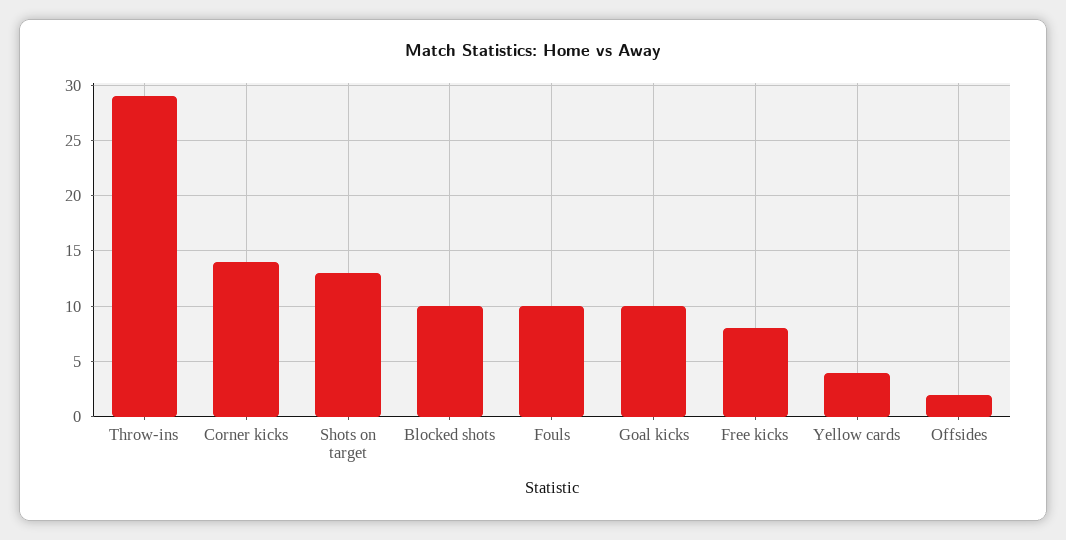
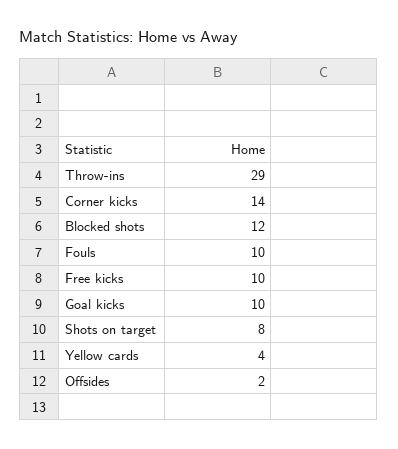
  {
    "Throw-ins": 29,
    "Corner kicks": 14,
-   "Shots on target": 13,
+   "Shots on target": 8,
-   "Blocked shots": 10,
+   "Blocked shots": 12,
    "Fouls": 10,
    "Goal kicks": 10,
-   "Free kicks": 8,
+   "Free kicks": 10,
    "Yellow cards": 4,
    "Offsides": 2
  }

